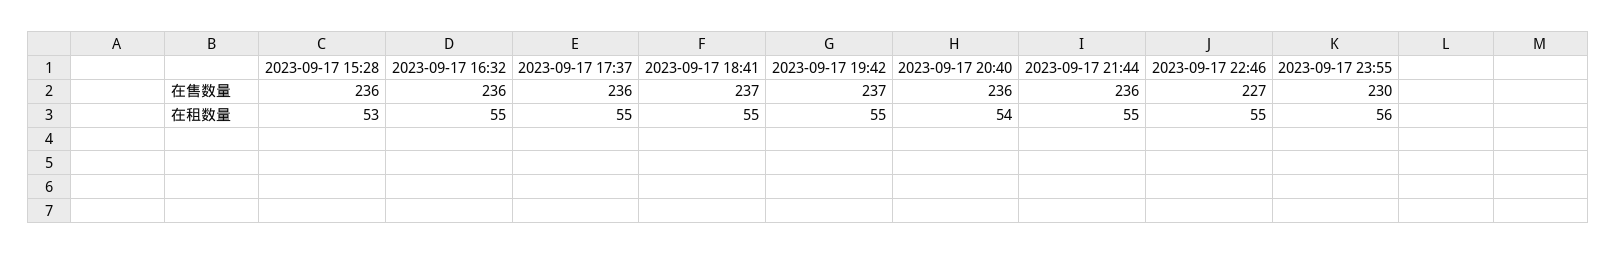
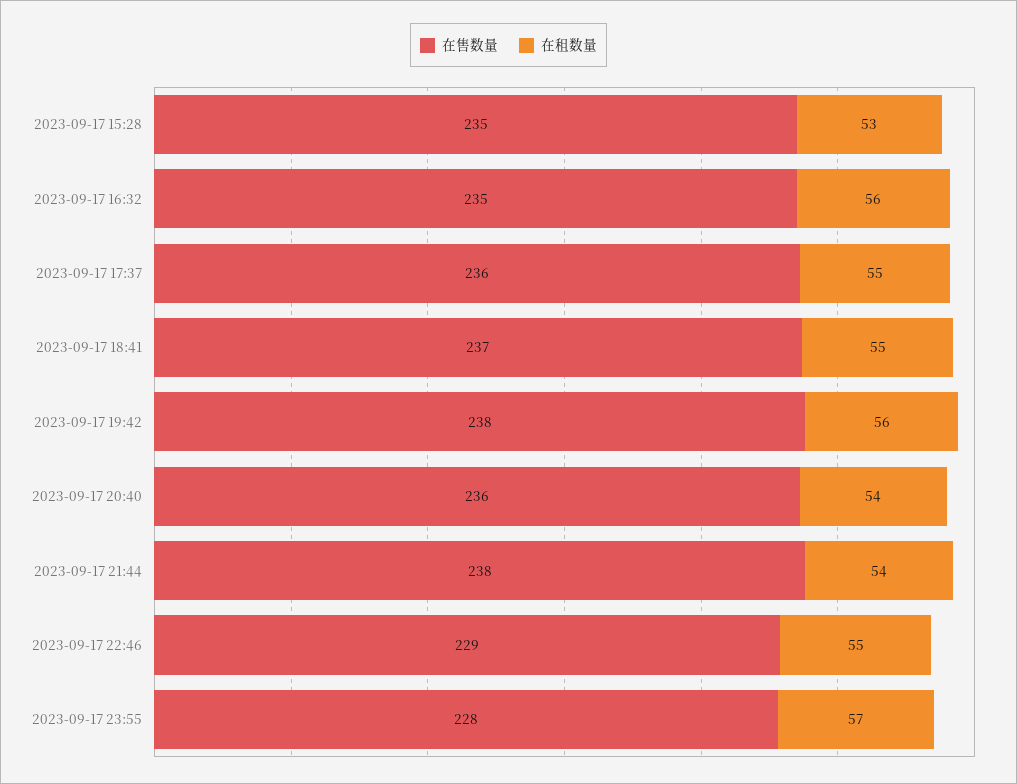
  {
    "在售数量": {
-     "2023-09-17 15:28": 236,
+     "2023-09-17 15:28": 235,
-     "2023-09-17 16:32": 236,
+     "2023-09-17 16:32": 235,
      "2023-09-17 17:37": 236,
      "2023-09-17 18:41": 237,
-     "2023-09-17 19:42": 237,
+     "2023-09-17 19:42": 238,
      "2023-09-17 20:40": 236,
-     "2023-09-17 21:44": 236,
+     "2023-09-17 21:44": 238,
-     "2023-09-17 22:46": 227,
+     "2023-09-17 22:46": 229,
-     "2023-09-17 23:55": 230
+     "2023-09-17 23:55": 228
    },
    "在租数量": {
      "2023-09-17 15:28": 53,
-     "2023-09-17 16:32": 55,
+     "2023-09-17 16:32": 56,
      "2023-09-17 17:37": 55,
      "2023-09-17 18:41": 55,
-     "2023-09-17 19:42": 55,
+     "2023-09-17 19:42": 56,
      "2023-09-17 20:40": 54,
-     "2023-09-17 21:44": 55,
+     "2023-09-17 21:44": 54,
      "2023-09-17 22:46": 55,
-     "2023-09-17 23:55": 56
+     "2023-09-17 23:55": 57
    }
  }

